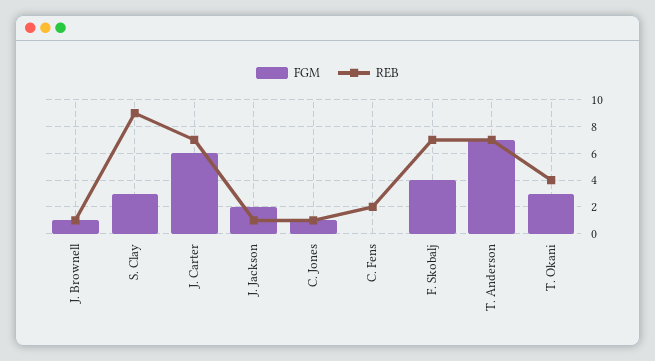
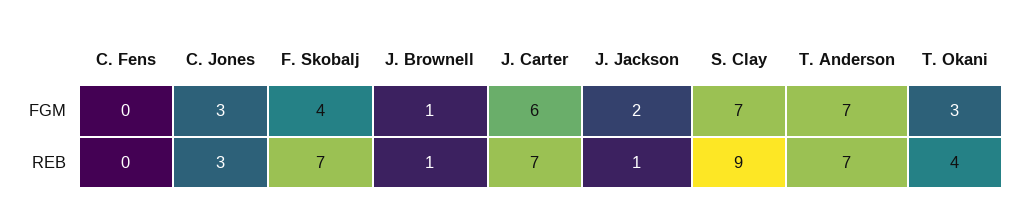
  {
    "FGM": {
      "J. Brownell": 1,
-     "S. Clay": 3,
+     "S. Clay": 7,
      "J. Carter": 6,
      "J. Jackson": 2,
-     "C. Jones": 1,
+     "C. Jones": 3,
      "C. Fens": 0,
      "F. Skobalj": 4,
      "T. Anderson": 7,
      "T. Okani": 3
    },
    "REB": {
      "J. Brownell": 1,
      "S. Clay": 9,
      "J. Carter": 7,
      "J. Jackson": 1,
-     "C. Jones": 1,
+     "C. Jones": 3,
-     "C. Fens": 2,
+     "C. Fens": 0,
      "F. Skobalj": 7,
      "T. Anderson": 7,
      "T. Okani": 4
    }
  }

